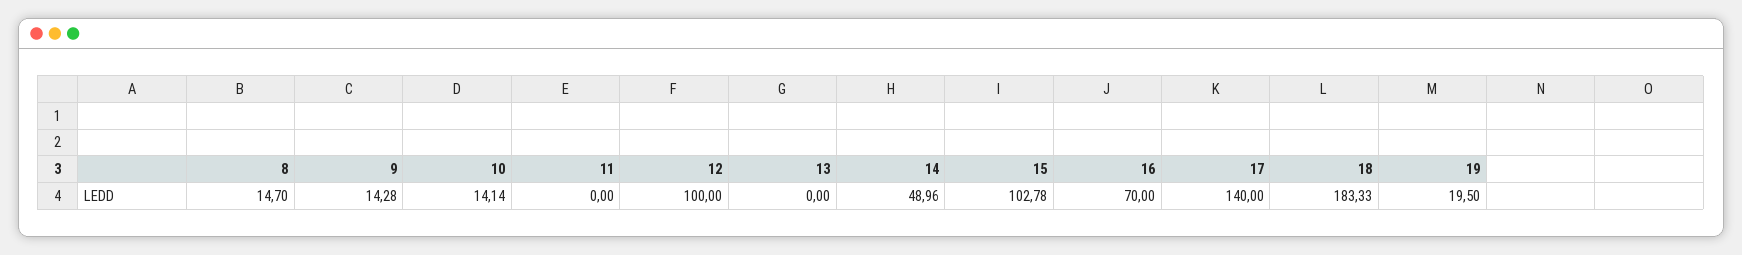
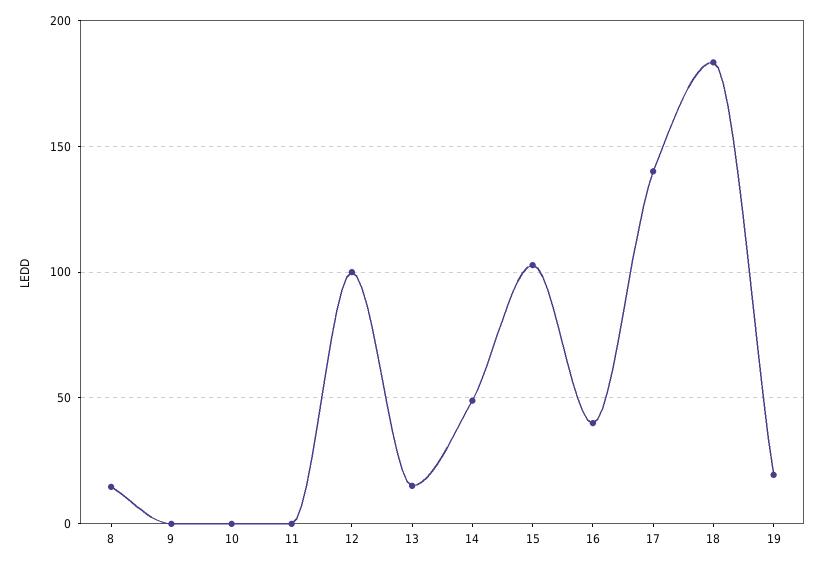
  {
    "8": 14.7,
-   "9": 14.28,
+   "9": 0,
-   "10": 14.14,
+   "10": 0,
    "11": 0,
    "12": 100,
-   "13": 0,
+   "13": 15,
    "14": 48.96,
    "15": 102.78,
-   "16": 70,
+   "16": 40,
    "17": 140,
    "18": 183.33,
    "19": 19.5
  }

